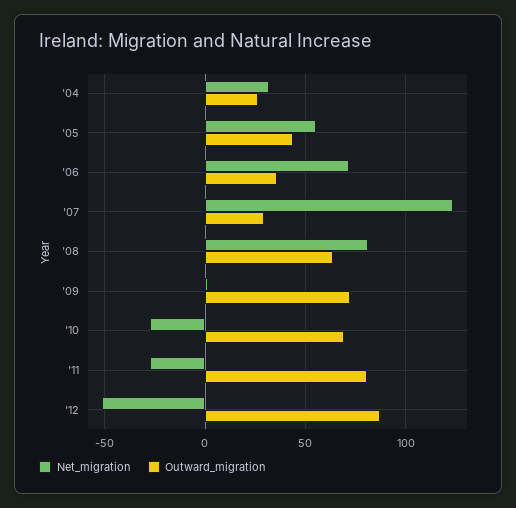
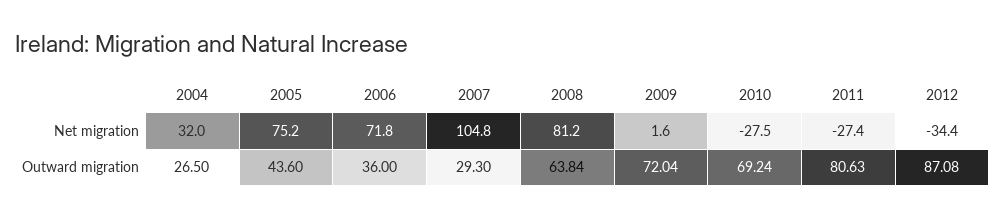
  {
    "Net_migration": {
      "'04": 32,
-     "'05": 55,
+     "'05": 75.2,
      "'06": 71.8,
-     "'07": 125,
+     "'07": 104.8,
      "'08": 81.2,
      "'09": 1.6,
      "'10": -27.5,
      "'11": -27.4,
-     "'12": -50
+     "'12": -34.4
    },
    "Outward_migration": {
      "'04": 26.5,
      "'05": 43.6,
      "'06": 36,
      "'07": 29.3,
      "'08": 63.84,
      "'09": 72.04,
      "'10": 69.24,
      "'11": 80.63,
      "'12": 87.08
    }
  }

